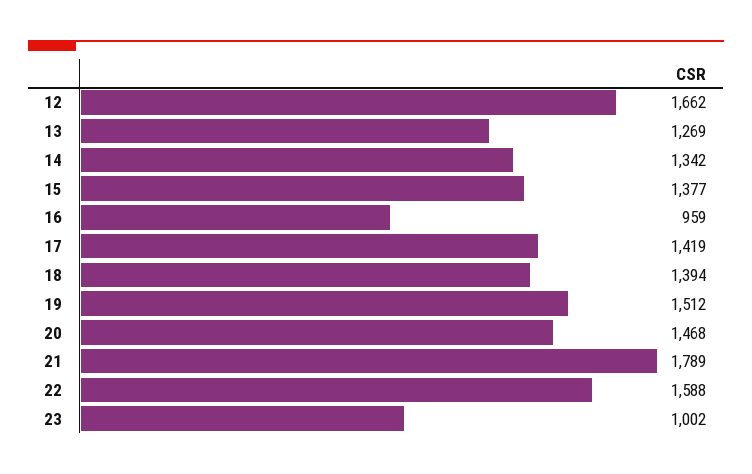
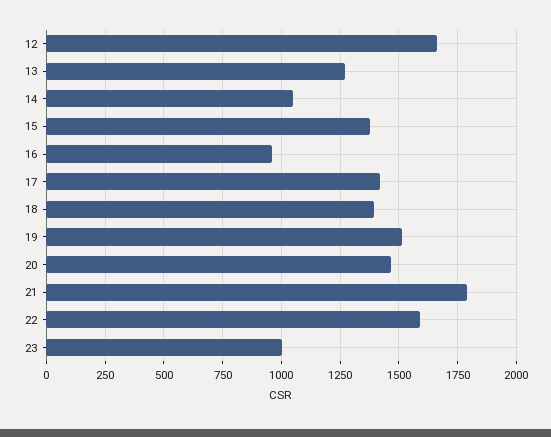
  {
    "12": 1662,
    "13": 1269,
-   "14": 1342,
+   "14": 1050,
    "15": 1377,
    "16": 959,
    "17": 1419,
    "18": 1394,
    "19": 1512,
    "20": 1468,
    "21": 1789,
    "22": 1588,
    "23": 1002
  }

